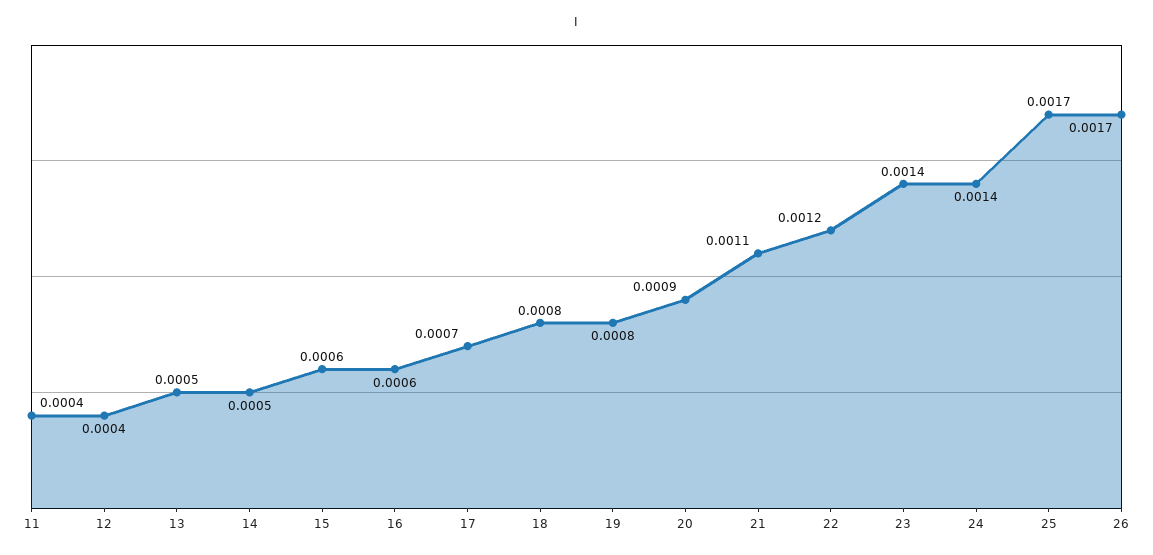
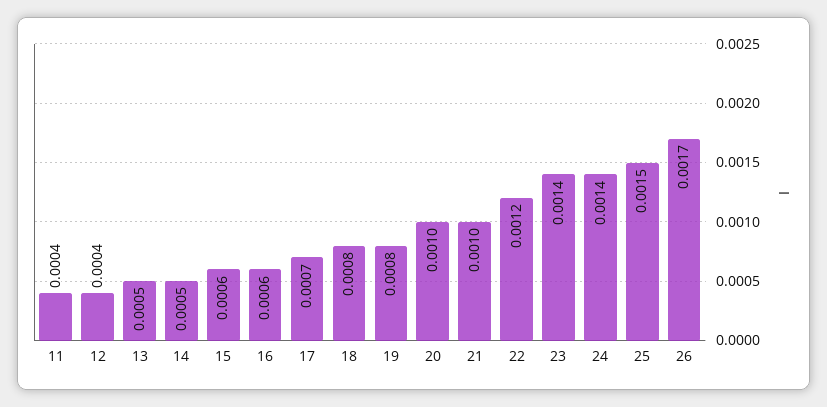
  {
    "11": 0.0004,
    "12": 0.0004,
    "13": 0.0005,
    "14": 0.0005,
    "15": 0.0006,
    "16": 0.0006,
    "17": 0.0007,
    "18": 0.0008,
    "19": 0.0008,
-   "20": 0.0009,
+   "20": 0.001,
-   "21": 0.0011,
+   "21": 0.001,
    "22": 0.0012,
    "23": 0.0014,
    "24": 0.0014,
-   "25": 0.0017,
+   "25": 0.0015,
    "26": 0.0017
  }

